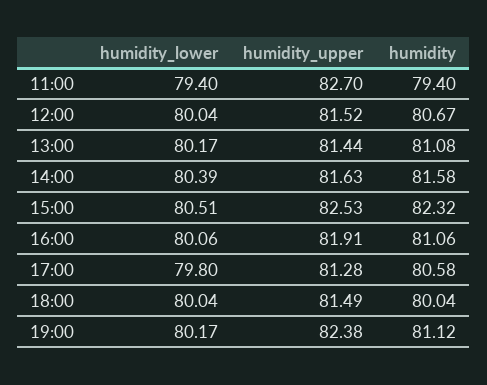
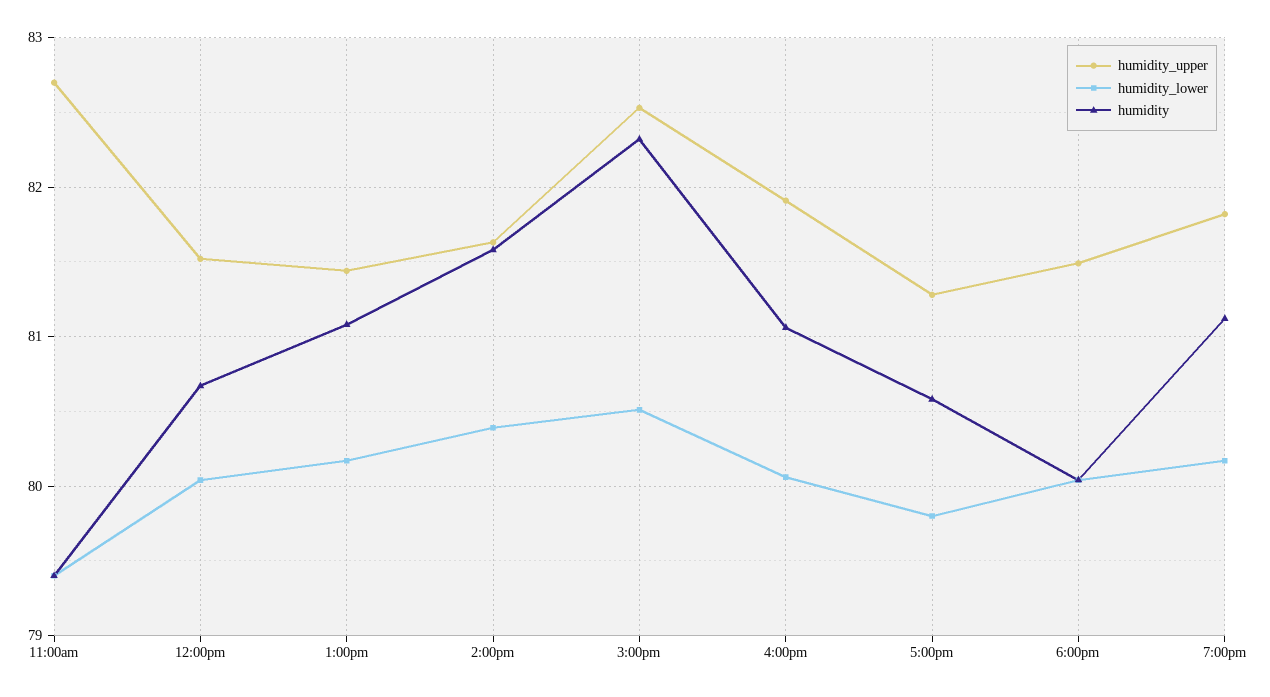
  {
    "humidity_lower": {
      "11:00": 79.4,
      "12:00": 80.04,
      "13:00": 80.17,
      "14:00": 80.39,
      "15:00": 80.51,
      "16:00": 80.06,
      "17:00": 79.8,
      "18:00": 80.04,
      "19:00": 80.17
    },
    "humidity_upper": {
      "11:00": 82.7,
      "12:00": 81.52,
      "13:00": 81.44,
      "14:00": 81.63,
      "15:00": 82.53,
      "16:00": 81.91,
      "17:00": 81.28,
      "18:00": 81.49,
-     "19:00": 82.38
+     "19:00": 81.8
    },
    "humidity": {
      "11:00": 79.4,
      "12:00": 80.67,
      "13:00": 81.08,
      "14:00": 81.58,
      "15:00": 82.32,
      "16:00": 81.06,
      "17:00": 80.58,
      "18:00": 80.04,
      "19:00": 81.12
    }
  }

